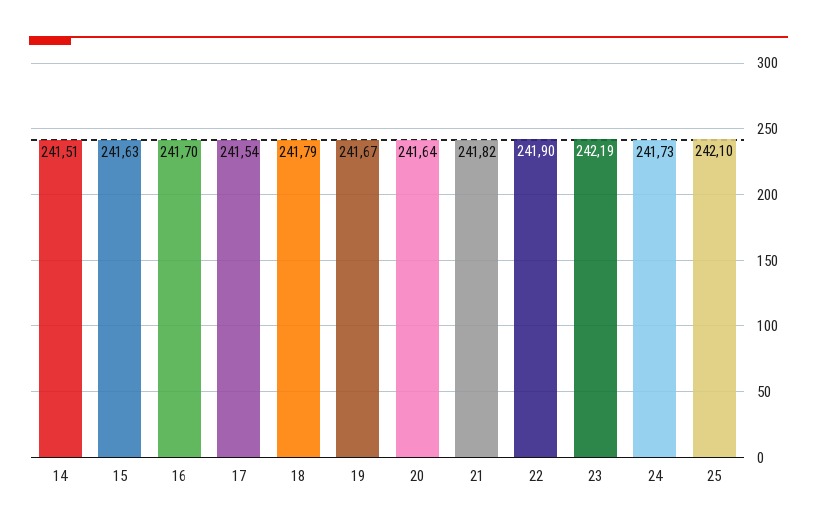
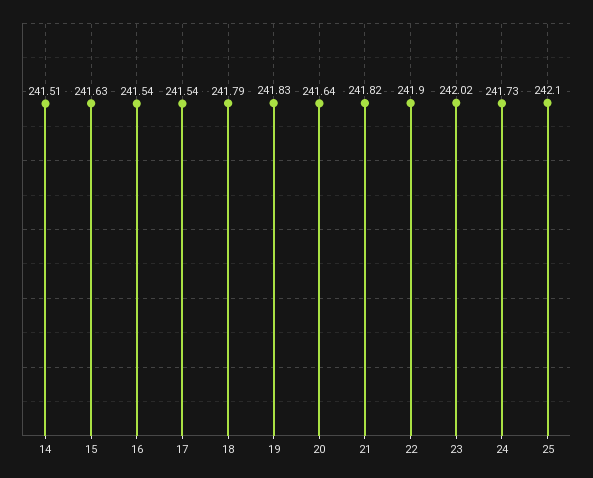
  {
    "14": 241.51,
    "15": 241.63,
-   "16": 241.7,
+   "16": 241.54,
    "17": 241.54,
    "18": 241.79,
-   "19": 241.67,
+   "19": 241.83,
    "20": 241.64,
    "21": 241.82,
    "22": 241.9,
-   "23": 242.19,
+   "23": 242.02,
    "24": 241.73,
    "25": 242.1
  }

